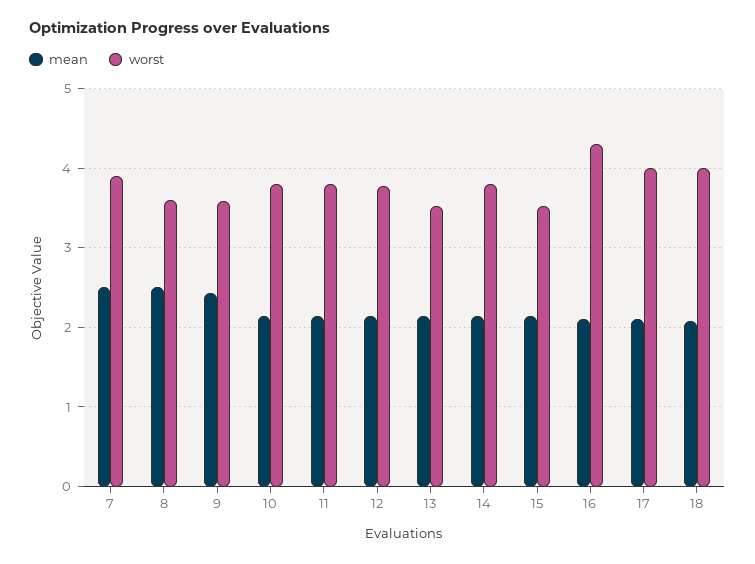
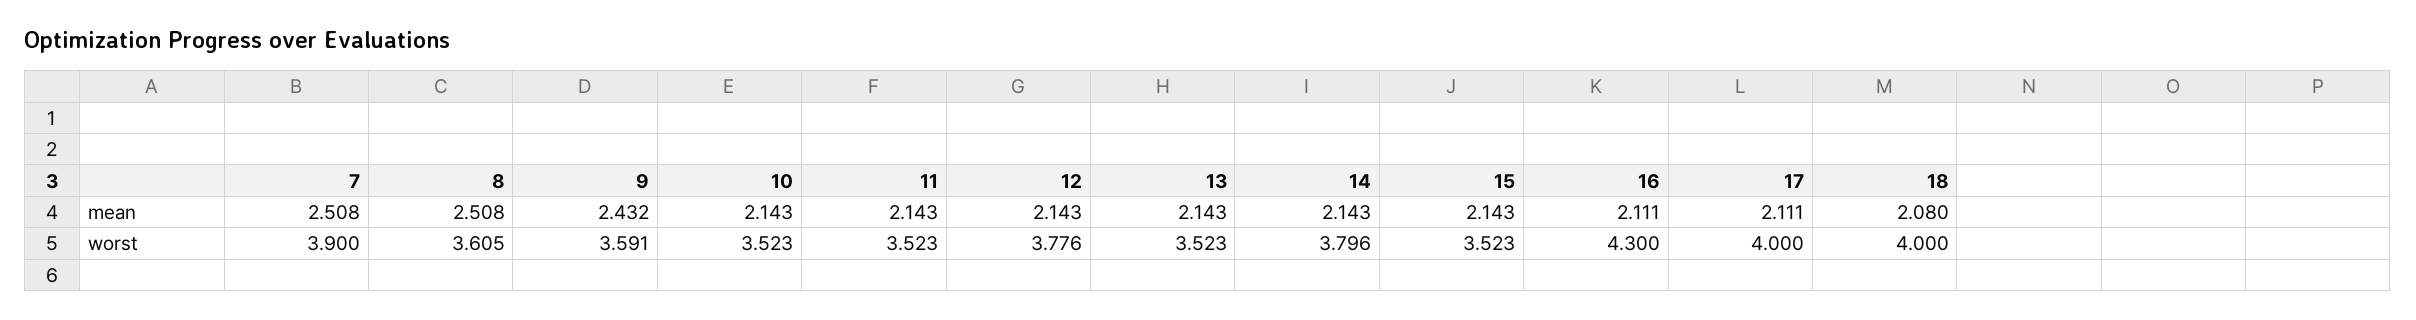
  {
    "mean": {
      "7": 2.508,
      "8": 2.508,
      "9": 2.432,
      "10": 2.143,
      "11": 2.143,
      "12": 2.143,
      "13": 2.143,
      "14": 2.143,
      "15": 2.143,
      "16": 2.111,
      "17": 2.111,
      "18": 2.08
    },
    "worst": {
      "7": 3.9,
      "8": 3.605,
      "9": 3.591,
-     "10": 3.8,
+     "10": 3.523,
-     "11": 3.8,
+     "11": 3.523,
      "12": 3.776,
      "13": 3.523,
      "14": 3.796,
      "15": 3.523,
      "16": 4.3,
      "17": 4,
      "18": 4
    }
  }

